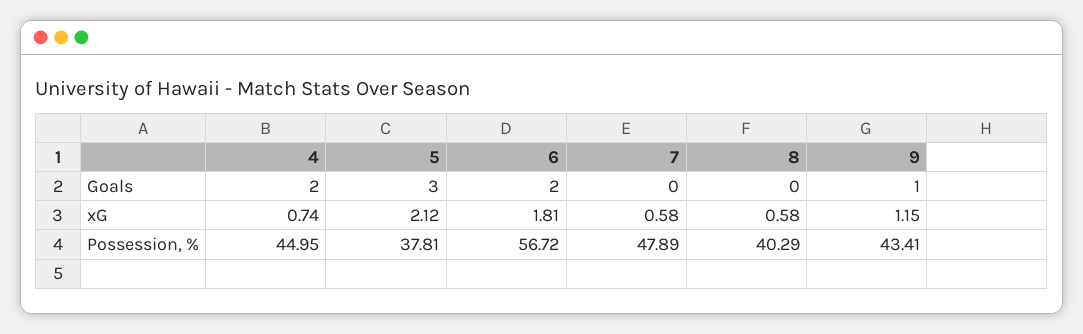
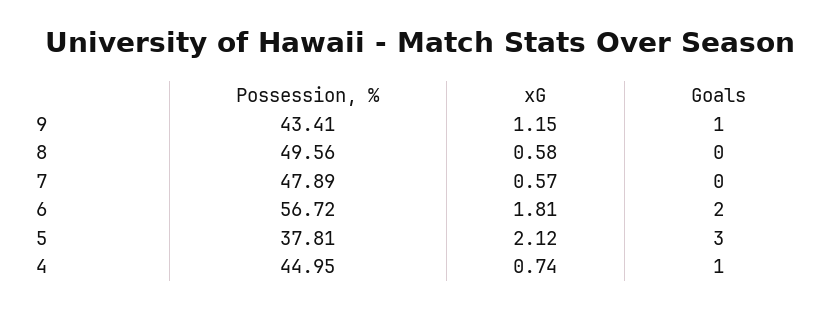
  {
    "4": {
-     "Goals": 2,
+     "Goals": 1,
      "xG": 0.74,
      "Possession, %": 44.95
    },
    "5": {
      "Goals": 3,
      "xG": 2.12,
      "Possession, %": 37.81
    },
    "6": {
      "Goals": 2,
      "xG": 1.81,
      "Possession, %": 56.72
    },
    "7": {
      "Goals": 0,
-     "xG": 0.58,
+     "xG": 0.57,
      "Possession, %": 47.89
    },
    "8": {
      "Goals": 0,
      "xG": 0.58,
-     "Possession, %": 40.29
+     "Possession, %": 49.56
    },
    "9": {
      "Goals": 1,
      "xG": 1.15,
      "Possession, %": 43.41
    }
  }

